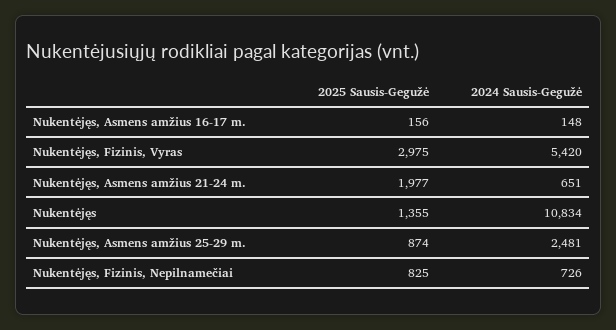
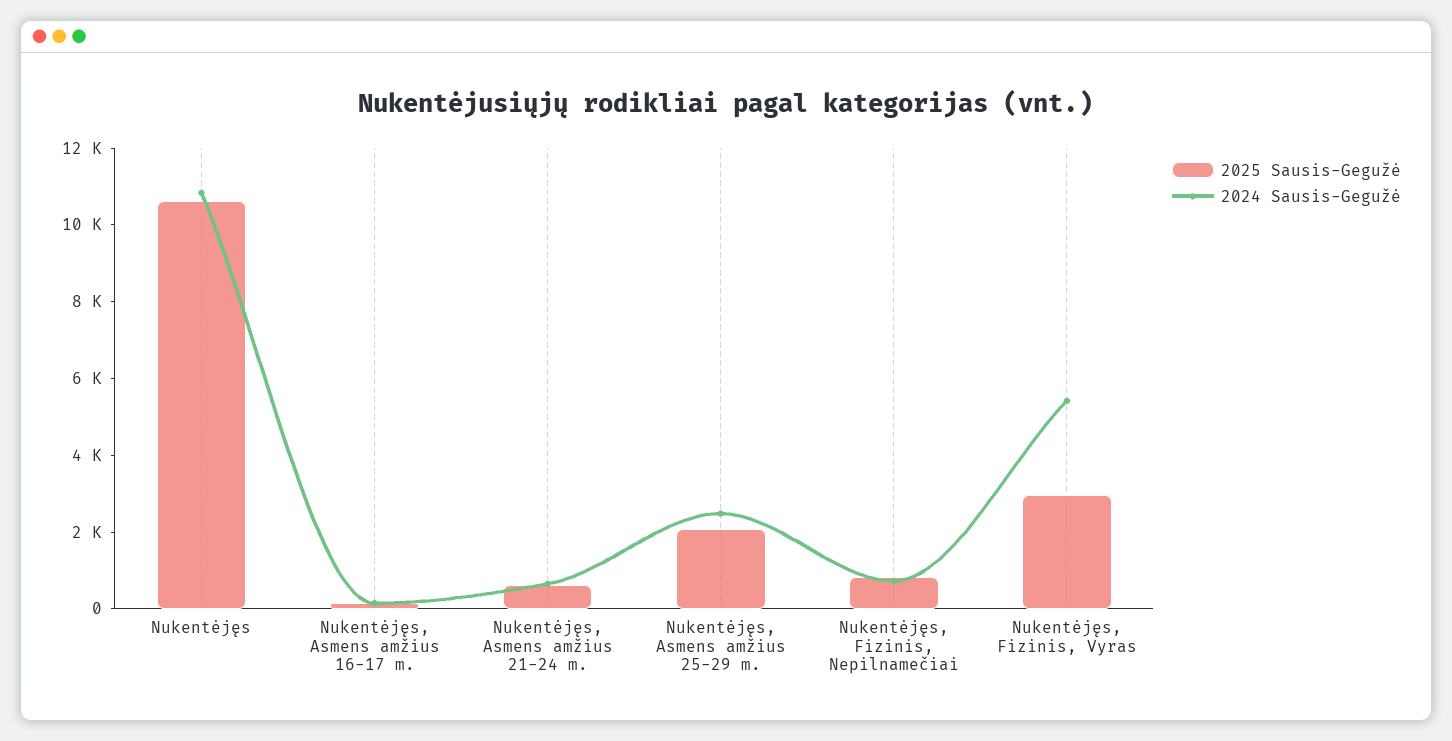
  {
    "2025 Sausis-Gegužė": {
      "Nukentėjęs, Asmens amžius 16-17 m.": 156,
      "Nukentėjęs, Fizinis, Vyras": 2975,
-     "Nukentėjęs, Asmens amžius 21-24 m.": 1977,
+     "Nukentėjęs, Asmens amžius 21-24 m.": 500,
-     "Nukentėjęs": 1355,
+     "Nukentėjęs": 10500,
-     "Nukentėjęs, Asmens amžius 25-29 m.": 874,
+     "Nukentėjęs, Asmens amžius 25-29 m.": 2000,
      "Nukentėjęs, Fizinis, Nepilnamečiai": 825
    },
    "2024 Sausis-Gegužė": {
      "Nukentėjęs, Asmens amžius 16-17 m.": 148,
      "Nukentėjęs, Fizinis, Vyras": 5420,
      "Nukentėjęs, Asmens amžius 21-24 m.": 651,
      "Nukentėjęs": 10834,
      "Nukentėjęs, Asmens amžius 25-29 m.": 2481,
      "Nukentėjęs, Fizinis, Nepilnamečiai": 726
    }
  }

